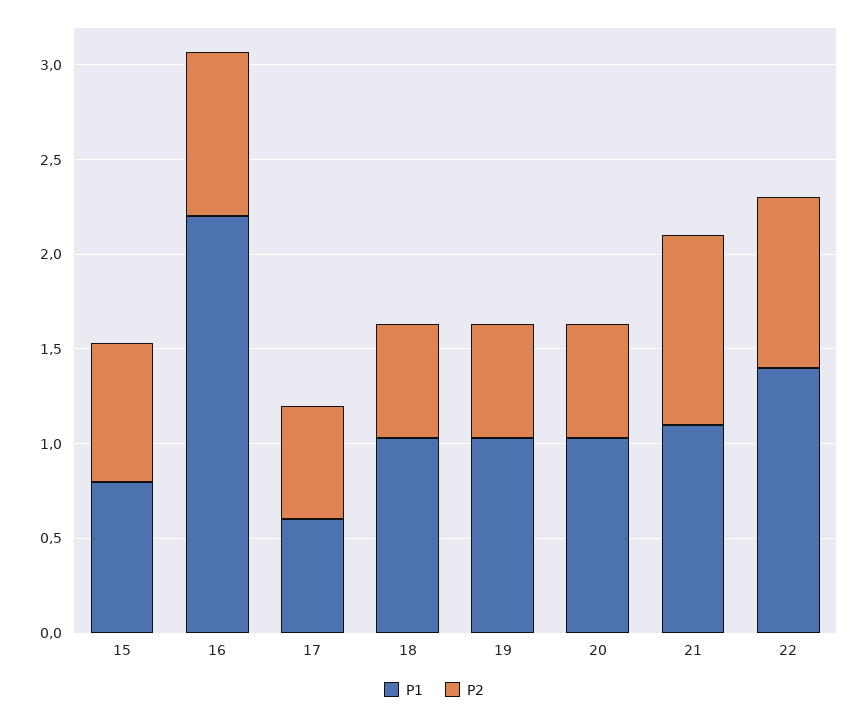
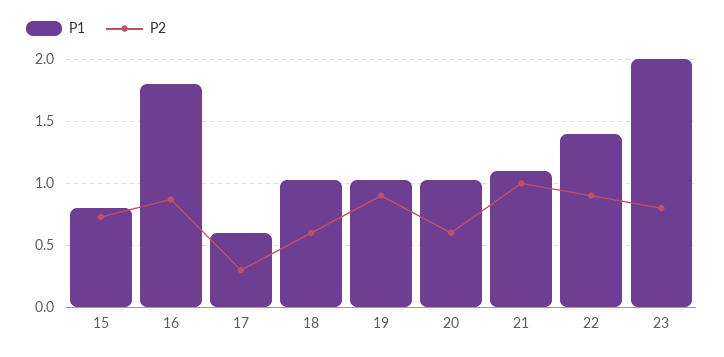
  {
    "P1": {
      "15": 0.8,
-     "16": 2.2,
+     "16": 1.8,
      "17": 0.6,
      "18": 1.05,
      "19": 1.05,
      "20": 1.05,
      "21": 1.1,
-     "22": 1.4
+     "22": 1.4,
+     "23": 2
    },
    "P2": {
      "15": 0.75,
      "16": 0.85,
-     "17": 0.6,
+     "17": 0.3,
      "18": 0.6,
-     "19": 0.6,
+     "19": 0.9,
      "20": 0.6,
      "21": 1,
-     "22": 0.9
+     "22": 0.9,
+     "23": 0.8
    }
  }

